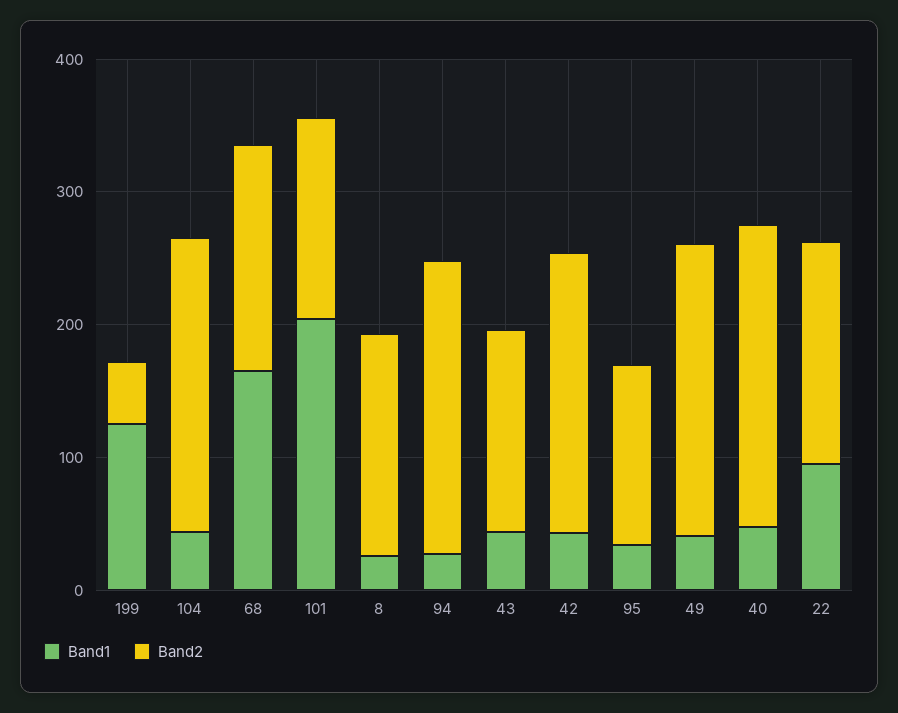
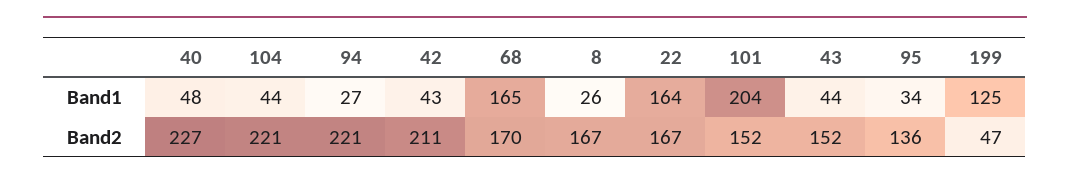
  {
    "Band1": {
      "199": 125,
      "104": 44,
      "68": 165,
      "101": 204,
      "8": 26,
      "94": 27,
      "43": 44,
      "42": 43,
      "95": 34,
-     "49": 40,
      "40": 48,
-     "22": 100
+     "22": 164
    },
    "Band2": {
      "199": 47,
      "104": 221,
      "68": 170,
      "101": 152,
      "8": 167,
      "94": 221,
      "43": 152,
      "42": 211,
      "95": 136,
-     "49": 220,
      "40": 227,
      "22": 167
    }
  }

